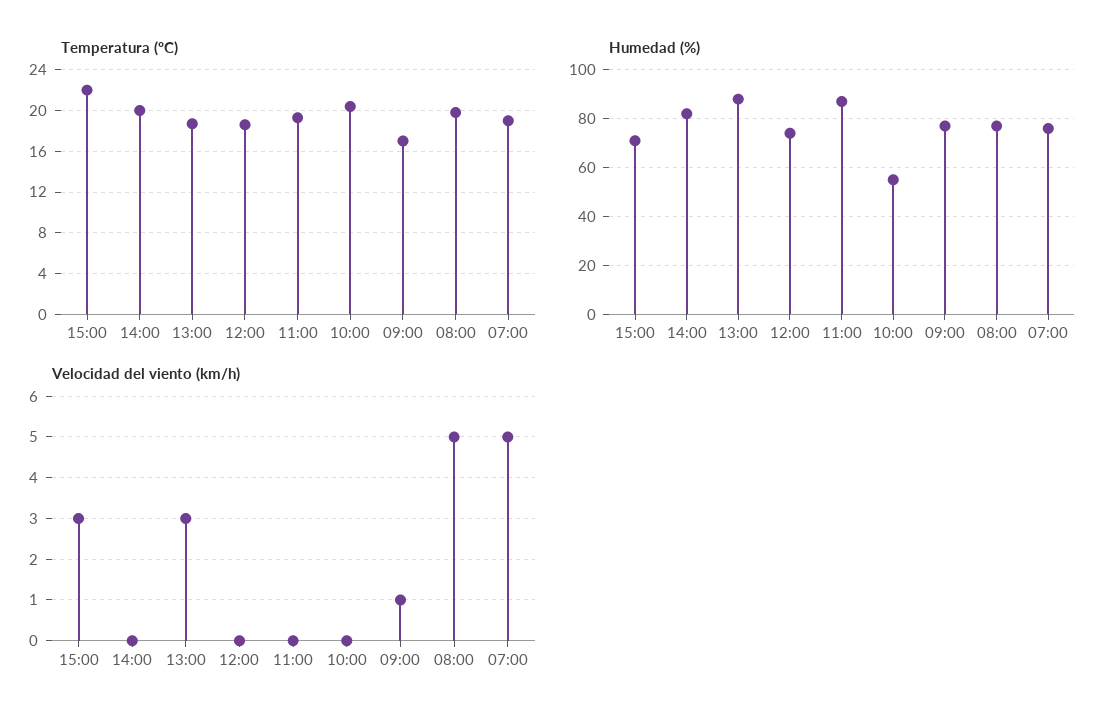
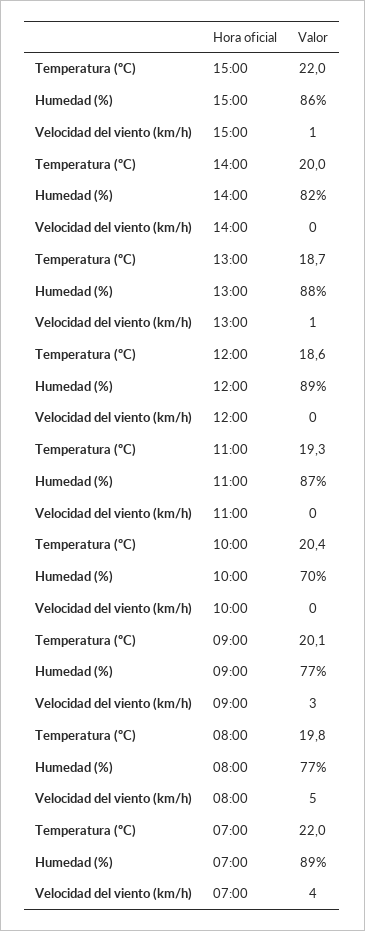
  {
    "Temperatura (ºC)": {
      "15:00": 22,
      "14:00": 20,
      "13:00": 18.7,
      "12:00": 18.6,
      "11:00": 19.3,
      "10:00": 20.4,
-     "09:00": 17,
+     "09:00": 20.1,
      "08:00": 19.8,
-     "07:00": 19
+     "07:00": 22
    },
    "Humedad (%)": {
-     "15:00": 70,
+     "15:00": 86,
      "14:00": 82,
      "13:00": 88,
-     "12:00": 75,
+     "12:00": 89,
      "11:00": 87,
-     "10:00": 55,
+     "10:00": 70,
      "09:00": 77,
      "08:00": 77,
-     "07:00": 75
+     "07:00": 89
    },
    "Velocidad del viento (km/h)": {
-     "15:00": 3,
+     "15:00": 1,
      "14:00": 0,
-     "13:00": 3,
+     "13:00": 1,
      "12:00": 0,
      "11:00": 0,
      "10:00": 0,
-     "09:00": 1,
+     "09:00": 3,
      "08:00": 5,
-     "07:00": 5
+     "07:00": 4
    }
  }

